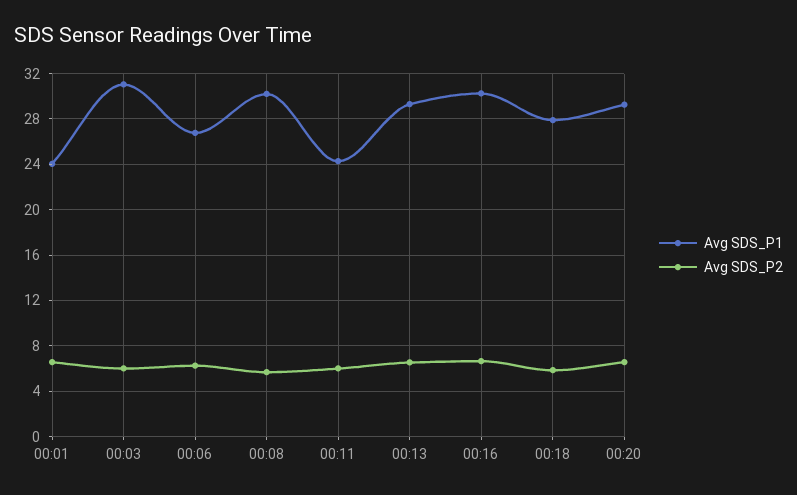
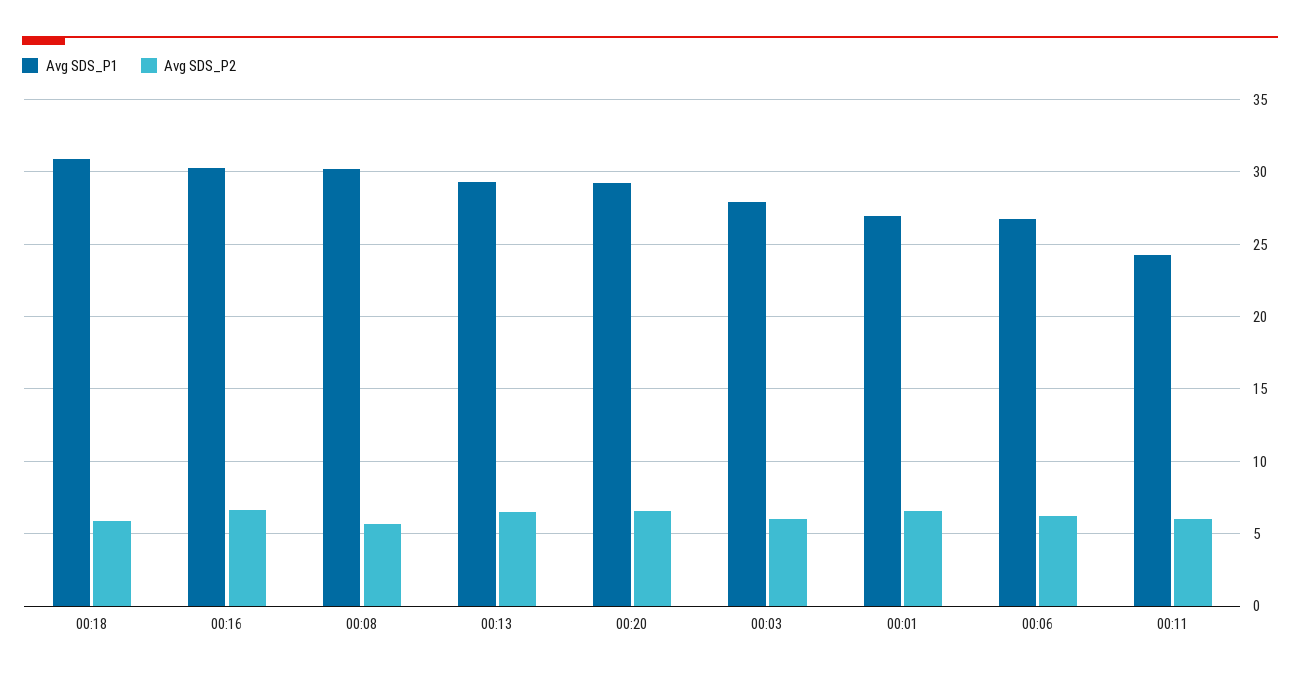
  {
    "Avg SDS_P1": {
-     "00:01": 24,
+     "00:01": 27,
-     "00:03": 31,
+     "00:03": 28,
      "00:06": 27,
      "00:08": 30,
      "00:11": 24.5,
      "00:13": 29.5,
      "00:16": 30.5,
-     "00:18": 28,
+     "00:18": 31,
      "00:20": 29.5
    },
    "Avg SDS_P2": {
      "00:01": 6.5,
      "00:03": 6,
      "00:06": 6.5,
      "00:08": 5.5,
      "00:11": 6,
      "00:13": 6.5,
      "00:16": 6.5,
      "00:18": 6,
      "00:20": 6.5
    }
  }

